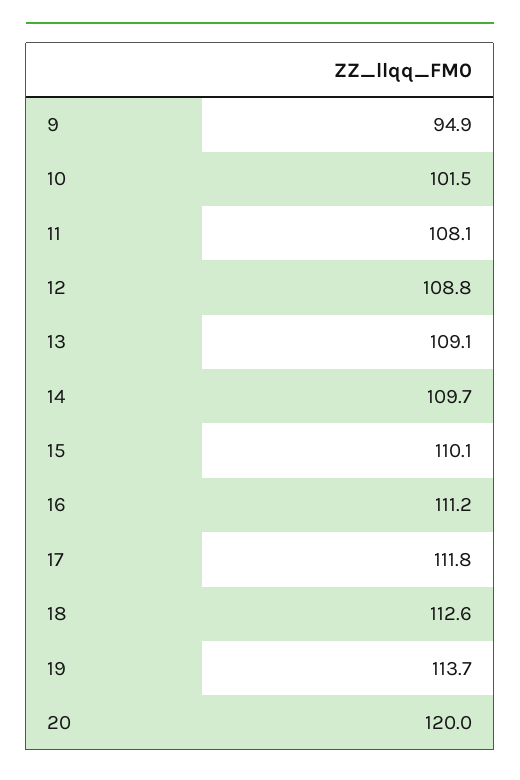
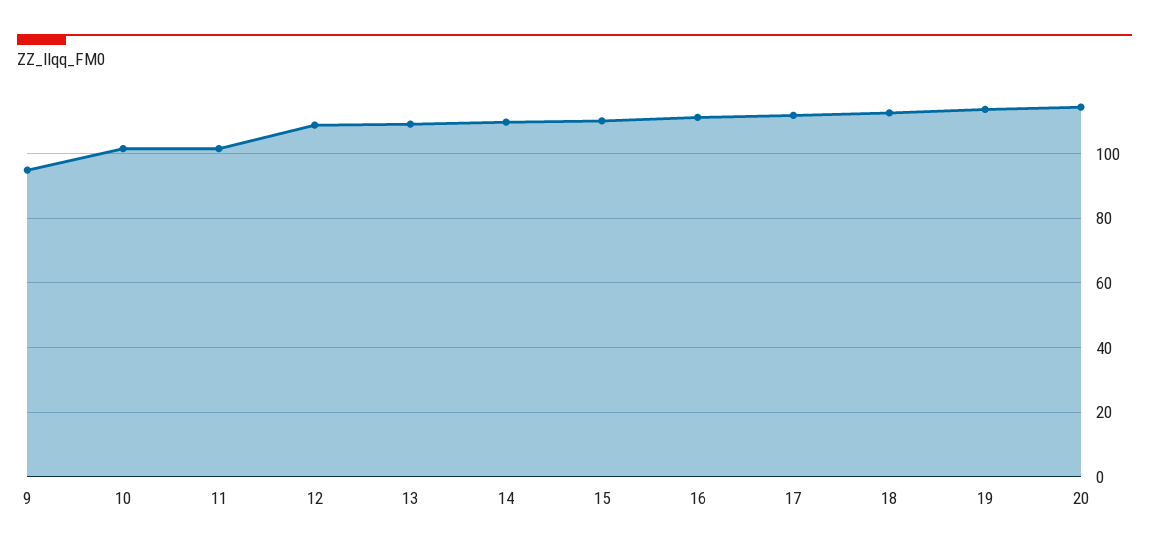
  {
    "9": 94.9,
    "10": 101.5,
-   "11": 108.1,
+   "11": 102,
    "12": 108.8,
    "13": 109.1,
    "14": 109.7,
    "15": 110.1,
    "16": 111.2,
    "17": 111.8,
    "18": 112.6,
    "19": 113.7,
-   "20": 120
+   "20": 114
  }

